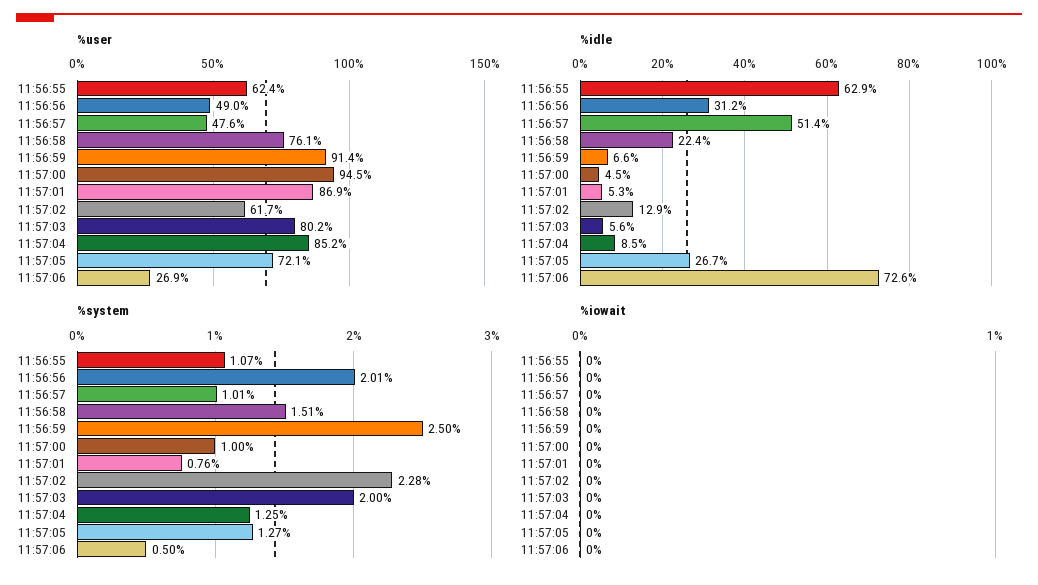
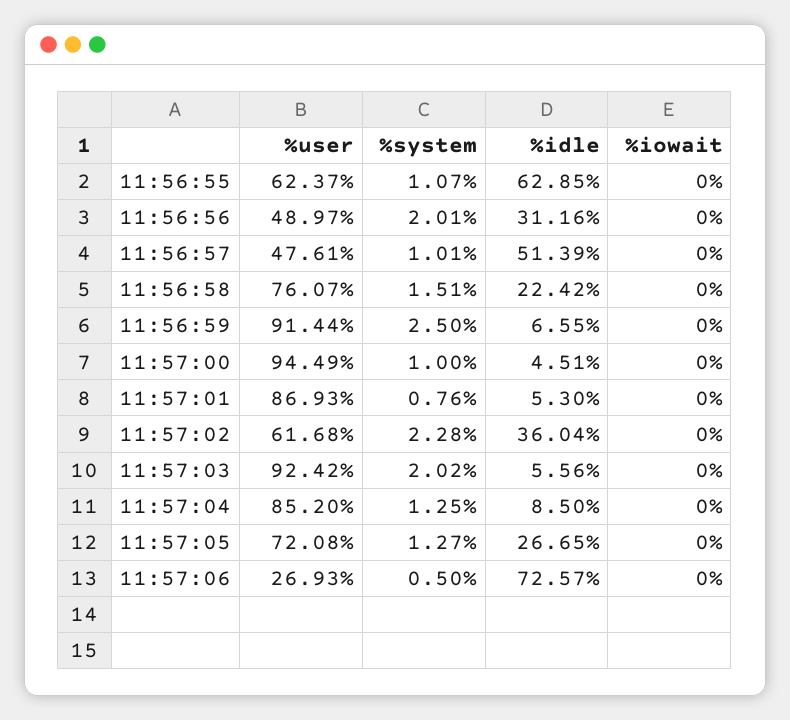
  {
    "%user": {
      "11:56:55": 62.37,
      "11:56:56": 48.97,
      "11:56:57": 47.61,
      "11:56:58": 76.07,
      "11:56:59": 91.44,
      "11:57:00": 94.49,
      "11:57:01": 86.93,
      "11:57:02": 61.68,
-     "11:57:03": 80.2,
+     "11:57:03": 92.42,
      "11:57:04": 85.2,
      "11:57:05": 72.08,
      "11:57:06": 26.93
    },
    "%idle": {
      "11:56:55": 62.85,
      "11:56:56": 31.16,
      "11:56:57": 51.39,
      "11:56:58": 22.42,
      "11:56:59": 6.55,
      "11:57:00": 4.51,
      "11:57:01": 5.3,
-     "11:57:02": 12.9,
+     "11:57:02": 36.04,
      "11:57:03": 5.56,
      "11:57:04": 8.5,
      "11:57:05": 26.65,
      "11:57:06": 72.57
    },
    "%system": {
      "11:56:55": 1.07,
      "11:56:56": 2.01,
      "11:56:57": 1.01,
      "11:56:58": 1.51,
      "11:56:59": 2.5,
      "11:57:00": 1,
      "11:57:01": 0.76,
      "11:57:02": 2.28,
-     "11:57:03": 2,
+     "11:57:03": 2.02,
      "11:57:04": 1.25,
      "11:57:05": 1.27,
      "11:57:06": 0.5
    },
    "%iowait": {
      "11:56:55": 0,
      "11:56:56": 0,
      "11:56:57": 0,
      "11:56:58": 0,
      "11:56:59": 0,
      "11:57:00": 0,
      "11:57:01": 0,
      "11:57:02": 0,
      "11:57:03": 0,
      "11:57:04": 0,
      "11:57:05": 0,
      "11:57:06": 0
    }
  }

